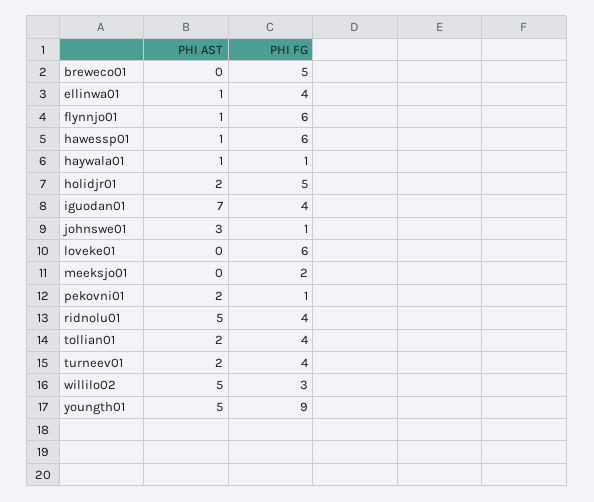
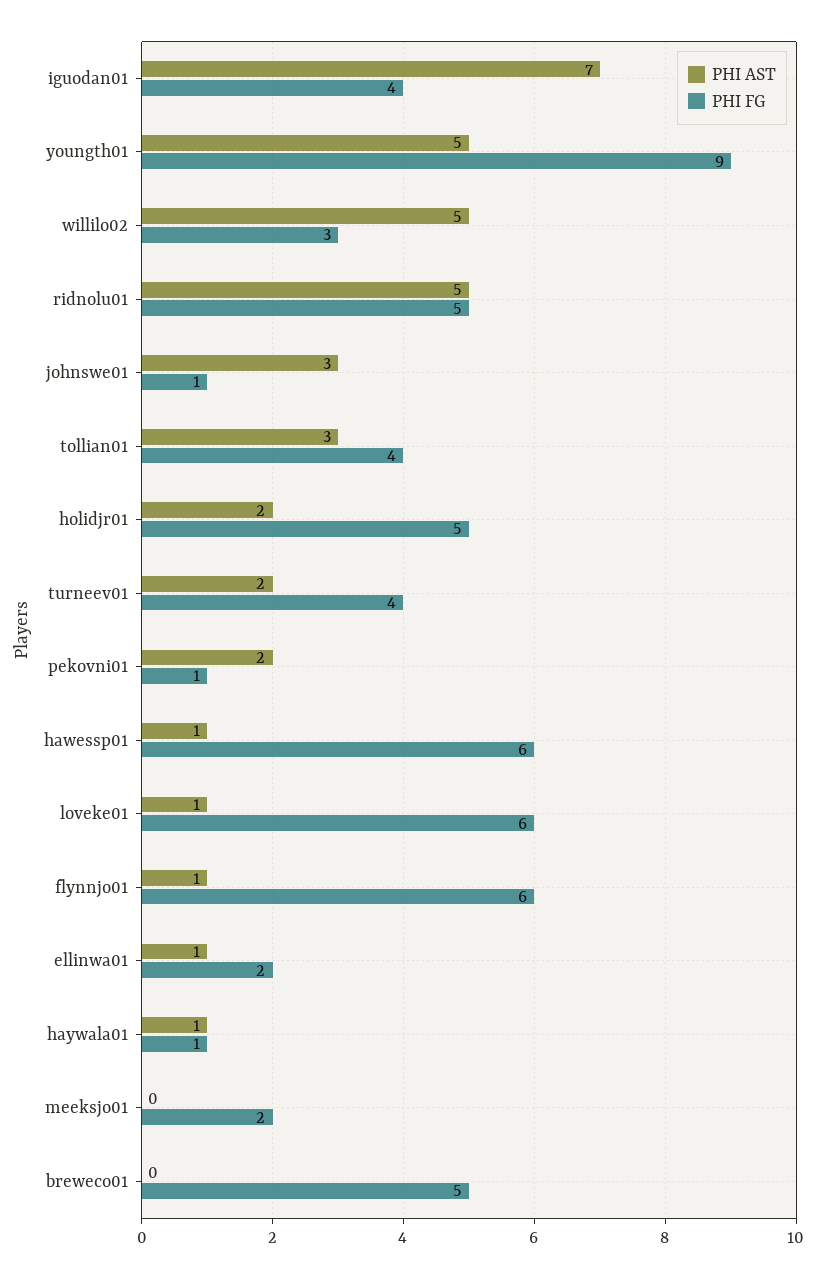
  {
    "PHI AST": {
      "breweco01": 0,
      "ellinwa01": 1,
      "flynnjo01": 1,
      "hawessp01": 1,
      "haywala01": 1,
      "holidjr01": 2,
      "iguodan01": 7,
      "johnswe01": 3,
-     "loveke01": 0,
+     "loveke01": 1,
      "meeksjo01": 0,
      "pekovni01": 2,
      "ridnolu01": 5,
-     "tollian01": 2,
+     "tollian01": 3,
      "turneev01": 2,
      "willilo02": 5,
      "youngth01": 5
    },
    "PHI FG": {
      "breweco01": 5,
-     "ellinwa01": 4,
+     "ellinwa01": 2,
      "flynnjo01": 6,
      "hawessp01": 6,
      "haywala01": 1,
      "holidjr01": 5,
      "iguodan01": 4,
      "johnswe01": 1,
      "loveke01": 6,
      "meeksjo01": 2,
      "pekovni01": 1,
-     "ridnolu01": 4,
+     "ridnolu01": 5,
      "tollian01": 4,
      "turneev01": 4,
      "willilo02": 3,
      "youngth01": 9
    }
  }

